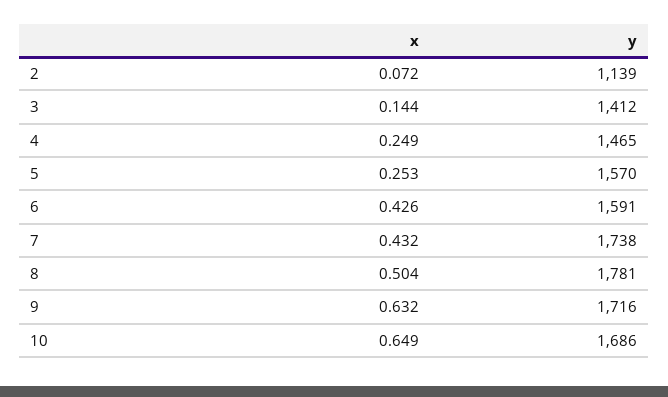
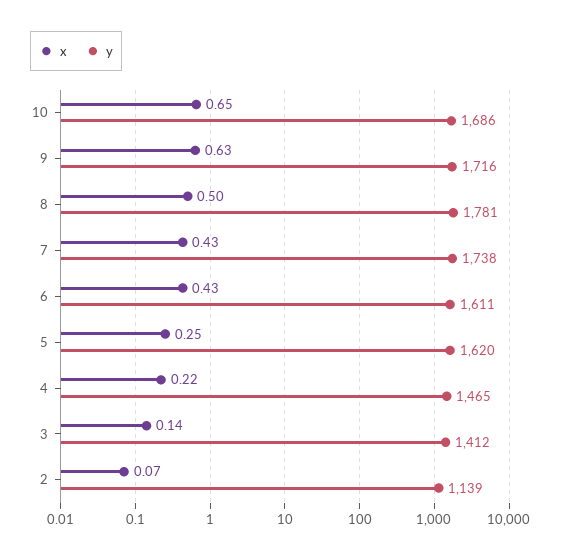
  {
    "x": {
      "2": 0.072,
      "3": 0.144,
-     "4": 0.249,
+     "4": 0.22,
      "5": 0.253,
      "6": 0.426,
      "7": 0.432,
      "8": 0.504,
      "9": 0.632,
      "10": 0.649
    },
    "y": {
      "2": 1139,
      "3": 1412,
      "4": 1465,
-     "5": 1570,
+     "5": 1620,
-     "6": 1591,
+     "6": 1611,
      "7": 1738,
      "8": 1781,
      "9": 1716,
      "10": 1686
    }
  }

